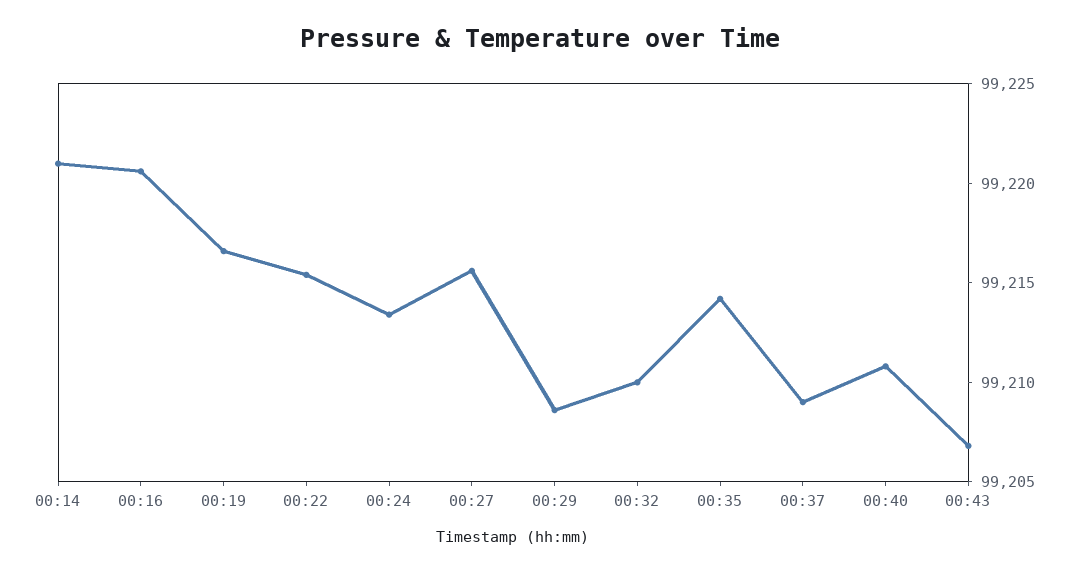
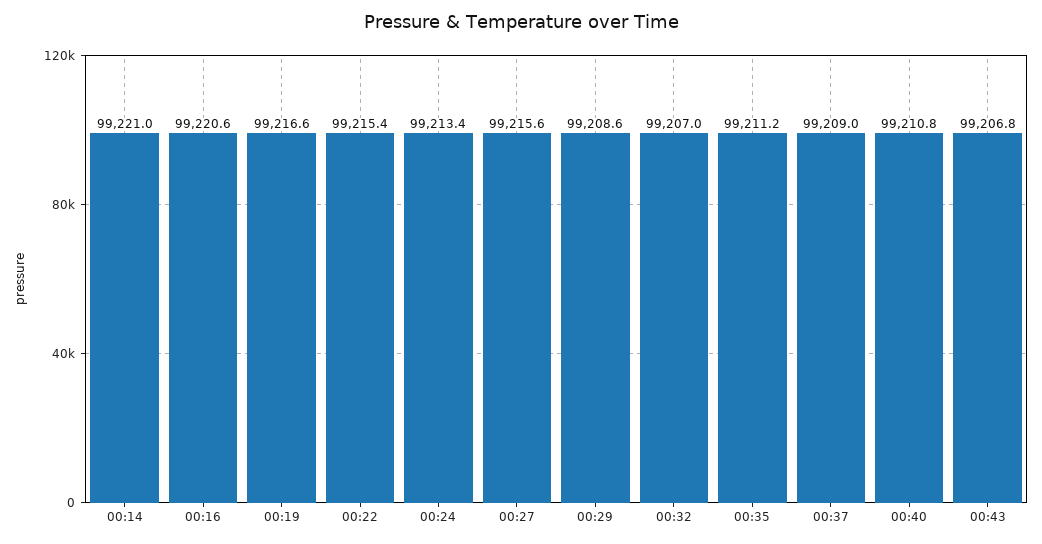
  {
    "00:14": 99221,
    "00:16": 99220.6,
    "00:19": 99216.6,
    "00:22": 99215.4,
    "00:24": 99213.4,
    "00:27": 99215.6,
    "00:29": 99208.6,
-   "00:32": 99210,
+   "00:32": 99207,
-   "00:35": 99214,
+   "00:35": 99211.2,
    "00:37": 99209,
    "00:40": 99210.8,
    "00:43": 99206.8
  }

